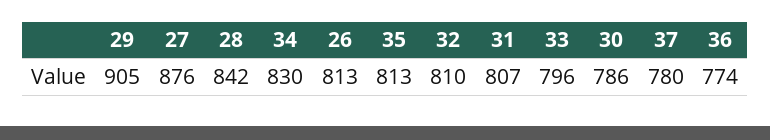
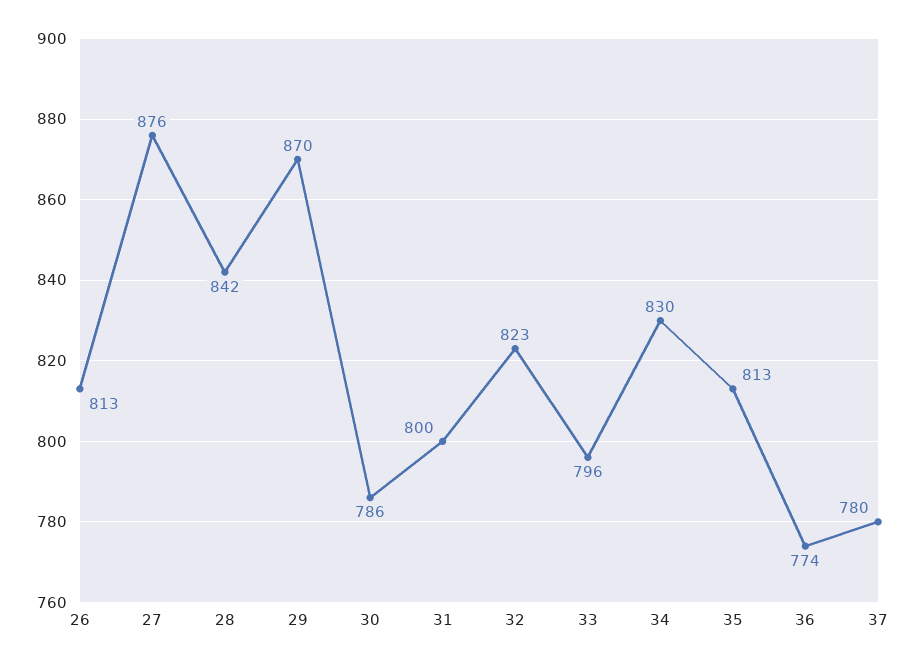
  {
-   "29": 905,
+   "29": 870,
    "27": 876,
    "28": 842,
    "34": 830,
    "26": 813,
    "35": 813,
-   "32": 810,
+   "32": 823,
-   "31": 807,
+   "31": 800,
    "33": 796,
    "30": 786,
    "37": 780,
    "36": 774
  }

